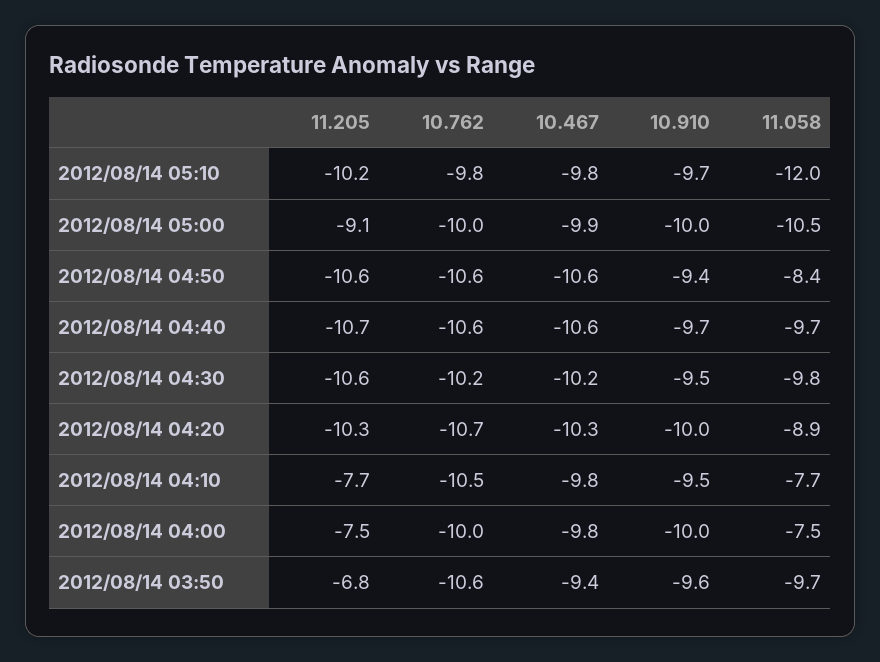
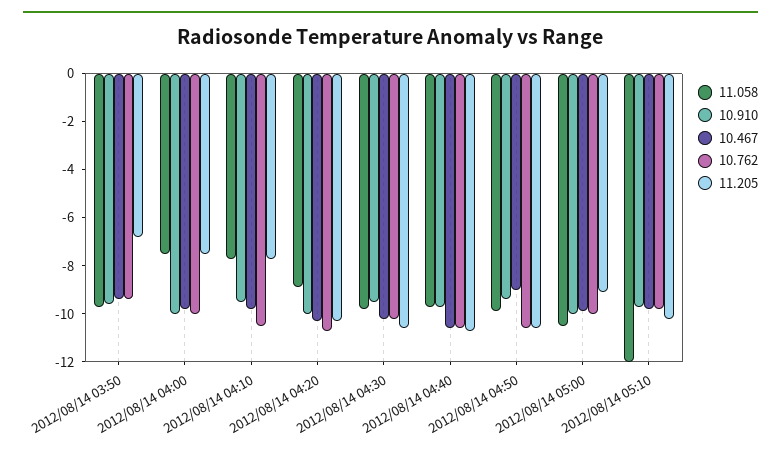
  {
    "11.205": {
      "2012/08/14 05:10": -10.2,
      "2012/08/14 05:00": -9.1,
      "2012/08/14 04:50": -10.6,
      "2012/08/14 04:40": -10.7,
      "2012/08/14 04:30": -10.6,
      "2012/08/14 04:20": -10.3,
      "2012/08/14 04:10": -7.7,
      "2012/08/14 04:00": -7.5,
      "2012/08/14 03:50": -6.8
    },
    "10.762": {
      "2012/08/14 05:10": -9.8,
      "2012/08/14 05:00": -10,
      "2012/08/14 04:50": -10.6,
      "2012/08/14 04:40": -10.6,
      "2012/08/14 04:30": -10.2,
      "2012/08/14 04:20": -10.7,
      "2012/08/14 04:10": -10.5,
      "2012/08/14 04:00": -10,
-     "2012/08/14 03:50": -10.6
+     "2012/08/14 03:50": -9.5
    },
    "10.467": {
      "2012/08/14 05:10": -9.8,
      "2012/08/14 05:00": -9.9,
-     "2012/08/14 04:50": -10.6,
+     "2012/08/14 04:50": -9,
      "2012/08/14 04:40": -10.6,
      "2012/08/14 04:30": -10.2,
      "2012/08/14 04:20": -10.3,
      "2012/08/14 04:10": -9.8,
      "2012/08/14 04:00": -9.8,
      "2012/08/14 03:50": -9.4
    },
    "10.910": {
      "2012/08/14 05:10": -9.7,
      "2012/08/14 05:00": -10,
      "2012/08/14 04:50": -9.4,
      "2012/08/14 04:40": -9.7,
      "2012/08/14 04:30": -9.5,
      "2012/08/14 04:20": -10,
      "2012/08/14 04:10": -9.5,
      "2012/08/14 04:00": -10,
      "2012/08/14 03:50": -9.6
    },
    "11.058": {
      "2012/08/14 05:10": -12,
      "2012/08/14 05:00": -10.5,
-     "2012/08/14 04:50": -8.4,
+     "2012/08/14 04:50": -10,
      "2012/08/14 04:40": -9.7,
      "2012/08/14 04:30": -9.8,
      "2012/08/14 04:20": -8.9,
      "2012/08/14 04:10": -7.7,
      "2012/08/14 04:00": -7.5,
      "2012/08/14 03:50": -9.7
    }
  }

